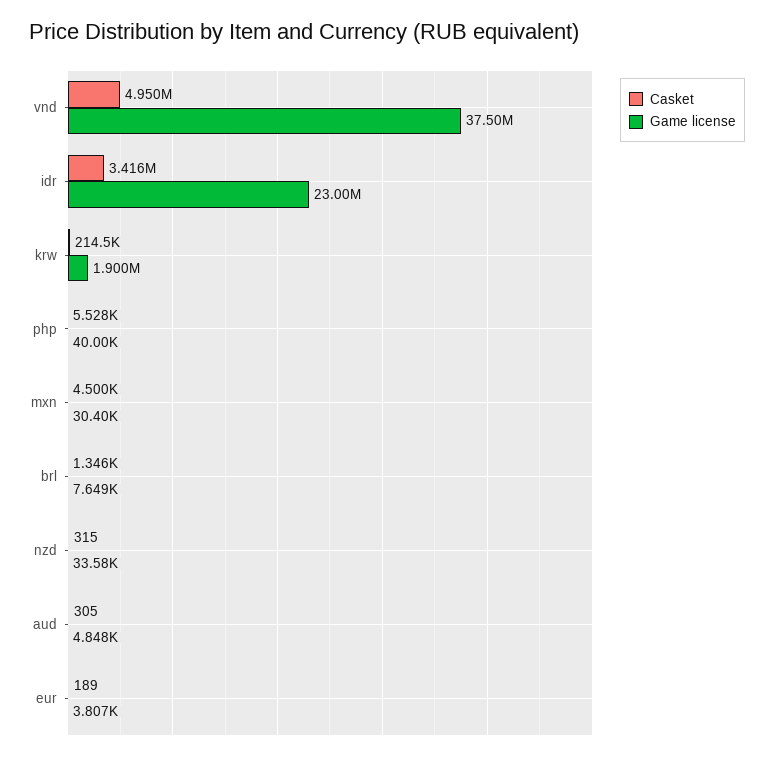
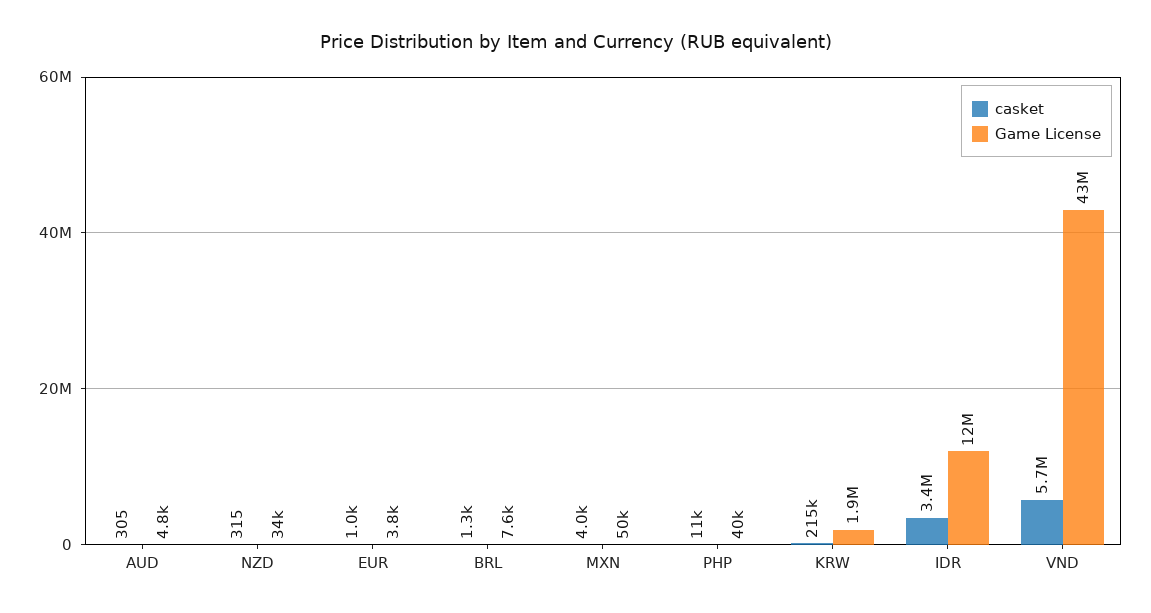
  {
    "Casket": {
-     "vnd": 4950000,
+     "vnd": 5700000,
      "idr": 3416000,
      "krw": 214500,
-     "php": 5528,
+     "php": 11000,
-     "mxn": 4500,
+     "mxn": 4000,
      "brl": 1346,
      "nzd": 315,
      "aud": 305,
-     "eur": 189
+     "eur": 1000
    },
    "Game license": {
-     "vnd": 37500000,
+     "vnd": 43000000,
-     "idr": 23000000,
+     "idr": 12000000,
      "krw": 1900000,
      "php": 40000,
-     "mxn": 30400,
+     "mxn": 50000,
      "brl": 7649,
      "nzd": 33580,
      "aud": 4848,
      "eur": 3807
    }
  }

